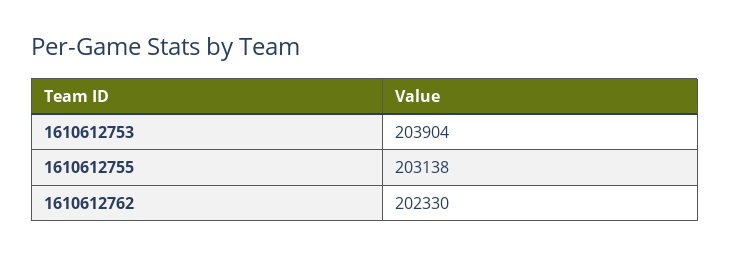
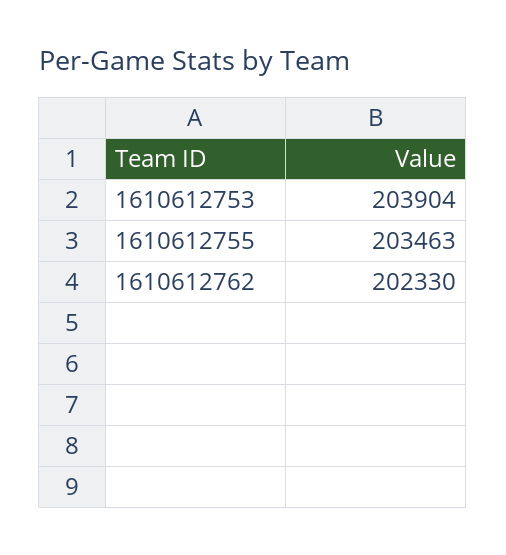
  {
    "1610612753": 203904,
-   "1610612755": 203138,
+   "1610612755": 203463,
    "1610612762": 202330
  }

